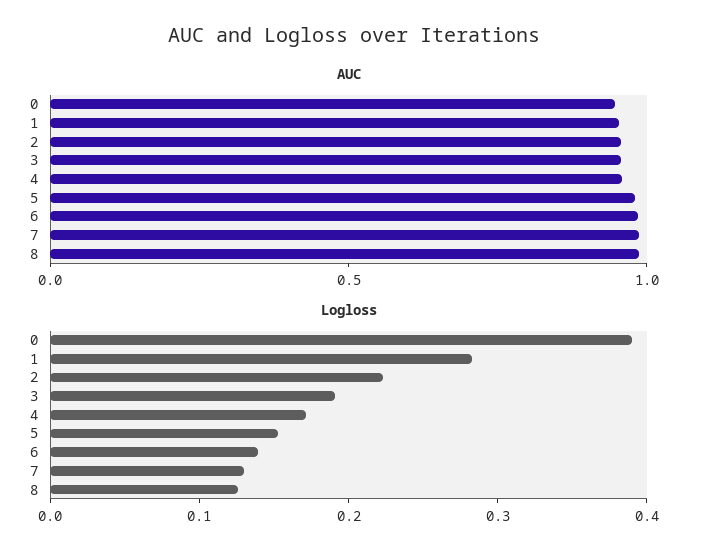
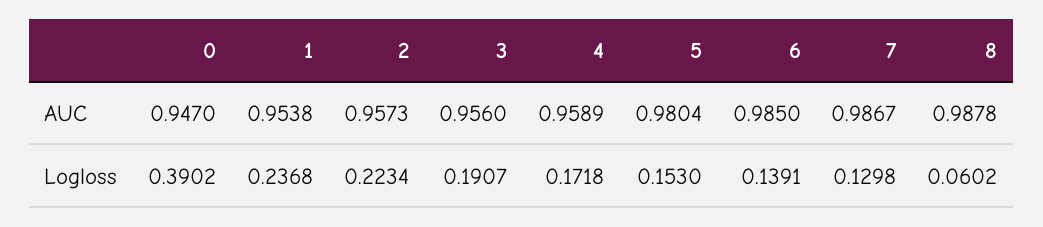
  {
    "AUC": {
      "0": 0.947,
      "1": 0.9538,
      "2": 0.9573,
      "3": 0.956,
      "4": 0.9589,
      "5": 0.9804,
      "6": 0.985,
      "7": 0.9867,
      "8": 0.9878
    },
    "Logloss": {
      "0": 0.3902,
-     "1": 0.28,
+     "1": 0.2368,
      "2": 0.2234,
      "3": 0.1907,
      "4": 0.1718,
      "5": 0.153,
      "6": 0.1391,
      "7": 0.1298,
-     "8": 0.12
+     "8": 0.0602
    }
  }

